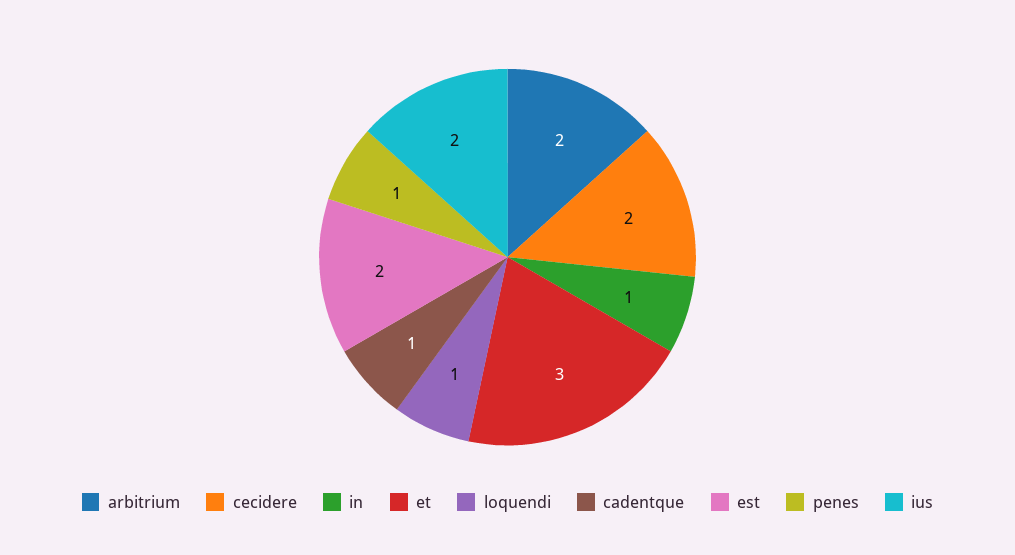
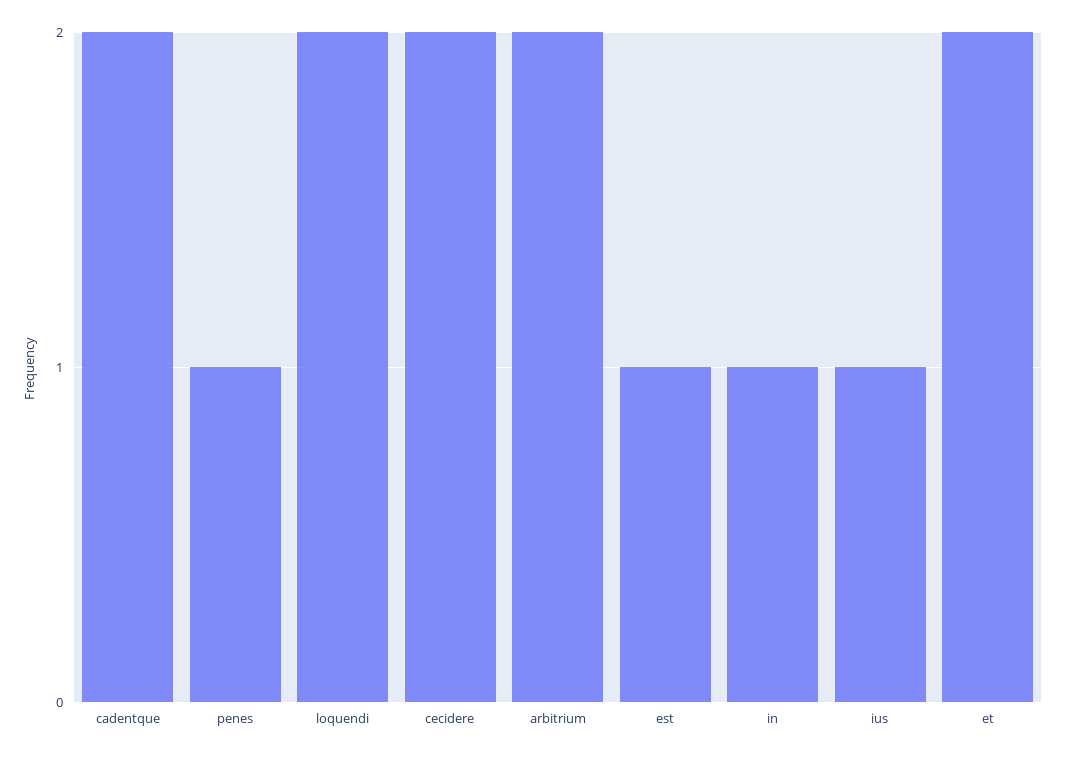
  {
    "arbitrium": 2,
    "cecidere": 2,
    "in": 1,
-   "et": 3,
+   "et": 2,
-   "loquendi": 1,
+   "loquendi": 2,
-   "cadentque": 1,
+   "cadentque": 2,
-   "est": 2,
+   "est": 1,
    "penes": 1,
-   "ius": 2
+   "ius": 1
  }

